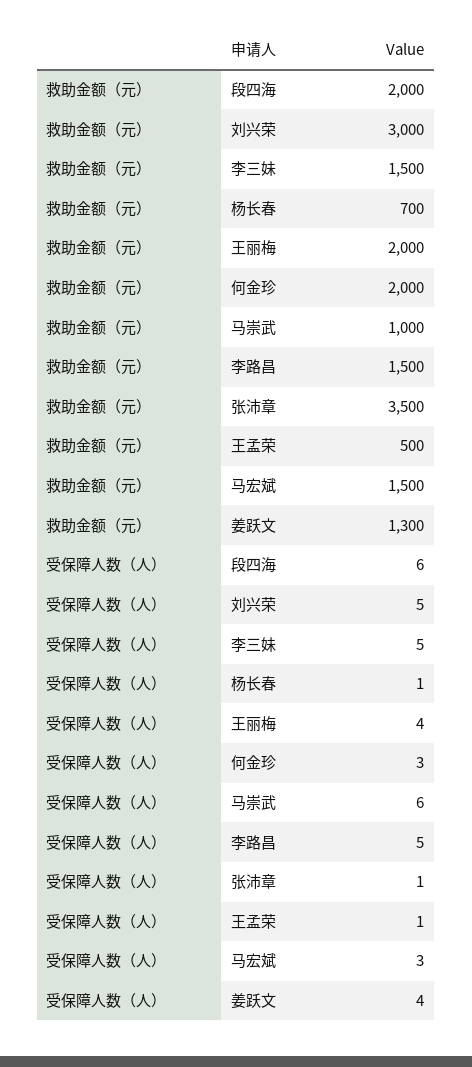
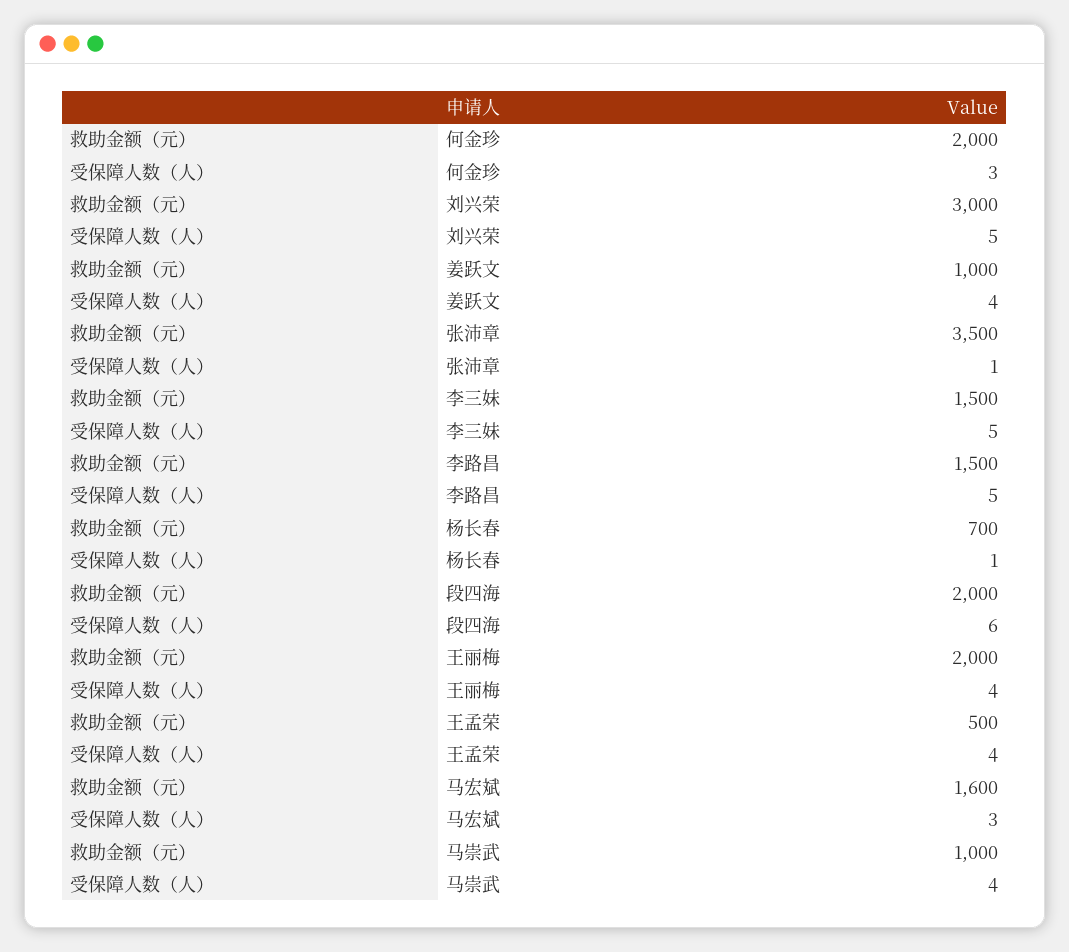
  {
    "救助金额（元）": {
      "段四海": 2000,
      "刘兴荣": 3000,
      "李三妹": 1500,
      "杨长春": 700,
      "王丽梅": 2000,
      "何金珍": 2000,
      "马崇武": 1000,
      "李路昌": 1500,
      "张沛章": 3500,
      "王孟荣": 500,
-     "马宏斌": 1500,
+     "马宏斌": 1600,
-     "姜跃文": 1300
+     "姜跃文": 1000
    },
    "受保障人数（人）": {
      "段四海": 6,
      "刘兴荣": 5,
      "李三妹": 5,
      "杨长春": 1,
      "王丽梅": 4,
      "何金珍": 3,
-     "马崇武": 6,
+     "马崇武": 4,
      "李路昌": 5,
      "张沛章": 1,
-     "王孟荣": 1,
+     "王孟荣": 4,
      "马宏斌": 3,
      "姜跃文": 4
    }
  }

